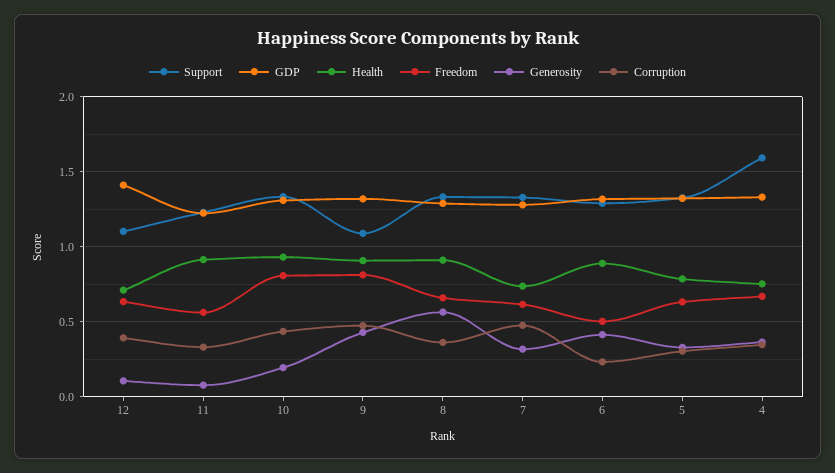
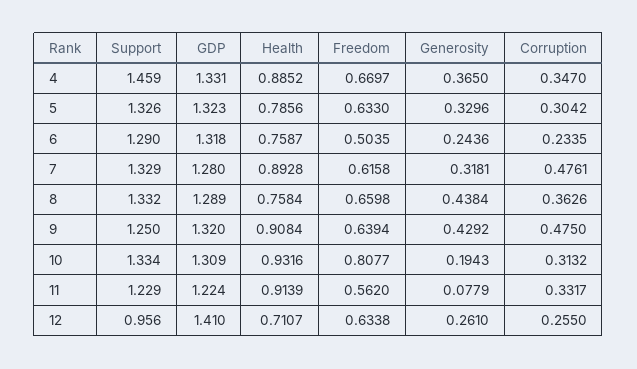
  {
    "Support": {
-     "12": 1.1,
+     "12": 0.956,
      "11": 1.229,
      "10": 1.334,
-     "9": 1.1,
+     "9": 1.25,
      "8": 1.332,
      "7": 1.329,
      "6": 1.29,
      "5": 1.326,
-     "4": 1.6
+     "4": 1.459
    },
    "GDP": {
      "12": 1.41,
      "11": 1.224,
      "10": 1.309,
      "9": 1.32,
      "8": 1.289,
      "7": 1.28,
      "6": 1.318,
      "5": 1.323,
      "4": 1.331
    },
    "Health": {
      "12": 0.7107,
      "11": 0.9139,
      "10": 0.9316,
      "9": 0.9084,
-     "8": 0.9,
+     "8": 0.7584,
-     "7": 0.75,
+     "7": 0.8928,
-     "6": 0.9,
+     "6": 0.7587,
      "5": 0.7856,
-     "4": 0.75
+     "4": 0.8852
    },
    "Freedom": {
      "12": 0.6338,
      "11": 0.562,
      "10": 0.8077,
-     "9": 0.8,
+     "9": 0.6394,
      "8": 0.6598,
      "7": 0.6158,
      "6": 0.5035,
      "5": 0.633,
      "4": 0.6697
    },
    "Generosity": {
-     "12": 0.1,
+     "12": 0.261,
      "11": 0.0779,
      "10": 0.1943,
      "9": 0.4292,
-     "8": 0.55,
+     "8": 0.4384,
      "7": 0.3181,
-     "6": 0.4,
+     "6": 0.2436,
      "5": 0.3296,
      "4": 0.365
    },
    "Corruption": {
-     "12": 0.4,
+     "12": 0.255,
      "11": 0.3317,
-     "10": 0.45,
+     "10": 0.3132,
      "9": 0.475,
      "8": 0.3626,
      "7": 0.4761,
      "6": 0.2335,
      "5": 0.3042,
      "4": 0.347
    }
  }

